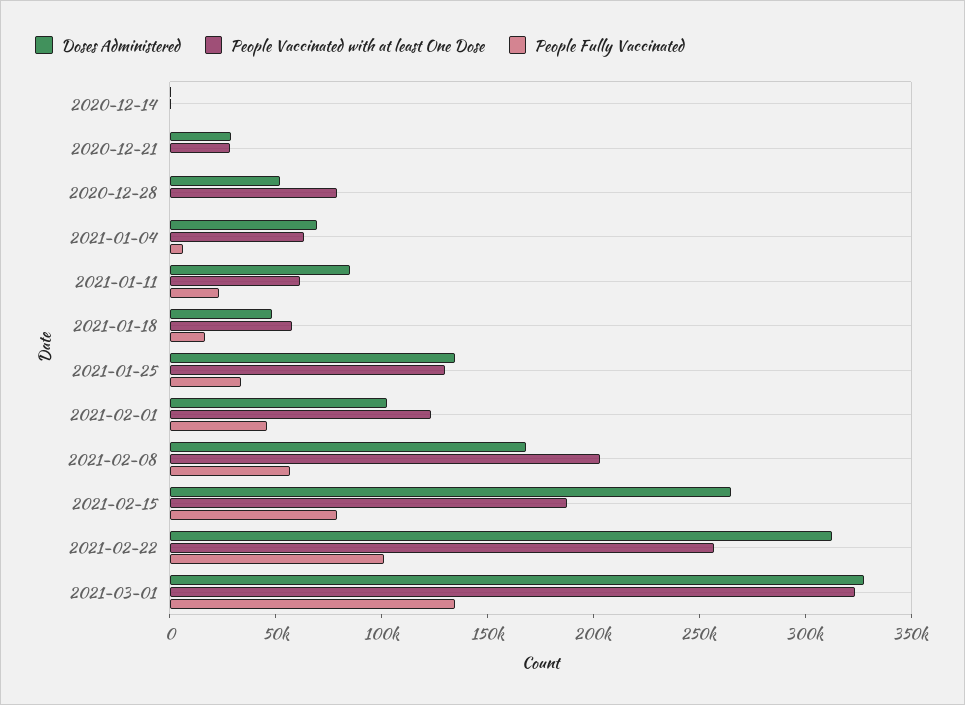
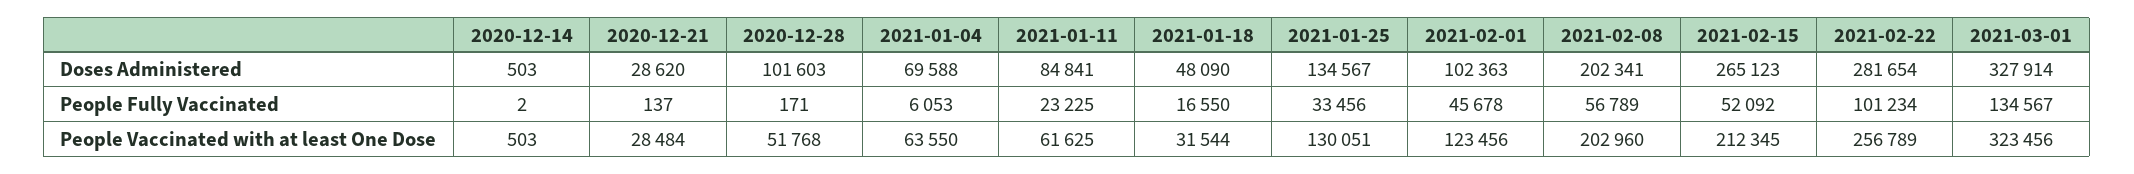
  {
    "Doses Administered": {
      "2020-12-14": 503,
      "2020-12-21": 28620,
-     "2020-12-28": 50000,
+     "2020-12-28": 101603,
      "2021-01-04": 69588,
      "2021-01-11": 84841,
      "2021-01-18": 48090,
      "2021-01-25": 134567,
      "2021-02-01": 102363,
-     "2021-02-08": 170000,
+     "2021-02-08": 202341,
      "2021-02-15": 265123,
-     "2021-02-22": 310000,
+     "2021-02-22": 281654,
      "2021-03-01": 327914
    },
    "People Vaccinated with at least One Dose": {
      "2020-12-14": 503,
      "2020-12-21": 28484,
-     "2020-12-28": 80000,
+     "2020-12-28": 51768,
      "2021-01-04": 63550,
      "2021-01-11": 61625,
-     "2021-01-18": 60000,
+     "2021-01-18": 31544,
      "2021-01-25": 130051,
      "2021-02-01": 123456,
      "2021-02-08": 202960,
-     "2021-02-15": 190000,
+     "2021-02-15": 212345,
      "2021-02-22": 256789,
      "2021-03-01": 323456
    },
    "People Fully Vaccinated": {
      "2020-12-14": 2,
      "2020-12-21": 137,
      "2020-12-28": 171,
      "2021-01-04": 6053,
      "2021-01-11": 23225,
      "2021-01-18": 16550,
      "2021-01-25": 33456,
      "2021-02-01": 45678,
      "2021-02-08": 56789,
-     "2021-02-15": 80000,
+     "2021-02-15": 52092,
      "2021-02-22": 101234,
      "2021-03-01": 134567
    }
  }

